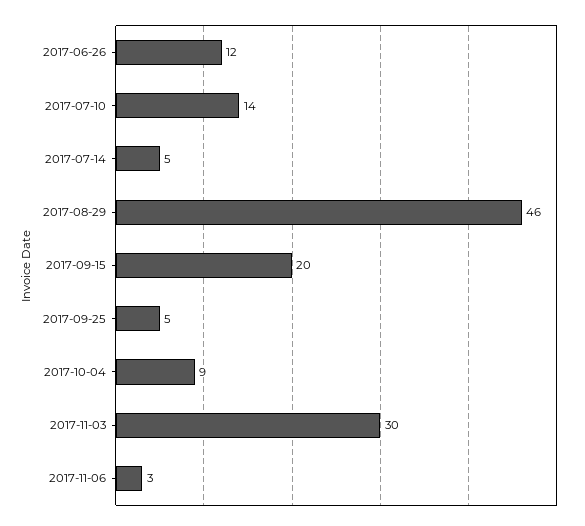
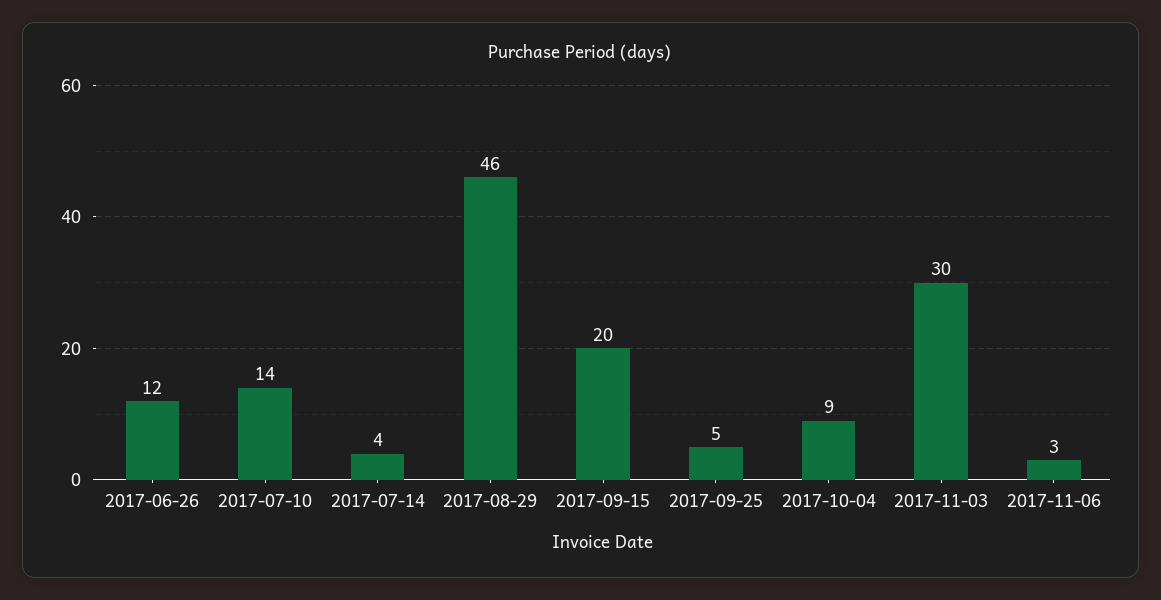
  {
    "2017-06-26": 12,
    "2017-07-10": 14,
-   "2017-07-14": 5,
+   "2017-07-14": 4,
    "2017-08-29": 46,
    "2017-09-15": 20,
    "2017-09-25": 5,
    "2017-10-04": 9,
    "2017-11-03": 30,
    "2017-11-06": 3
  }

